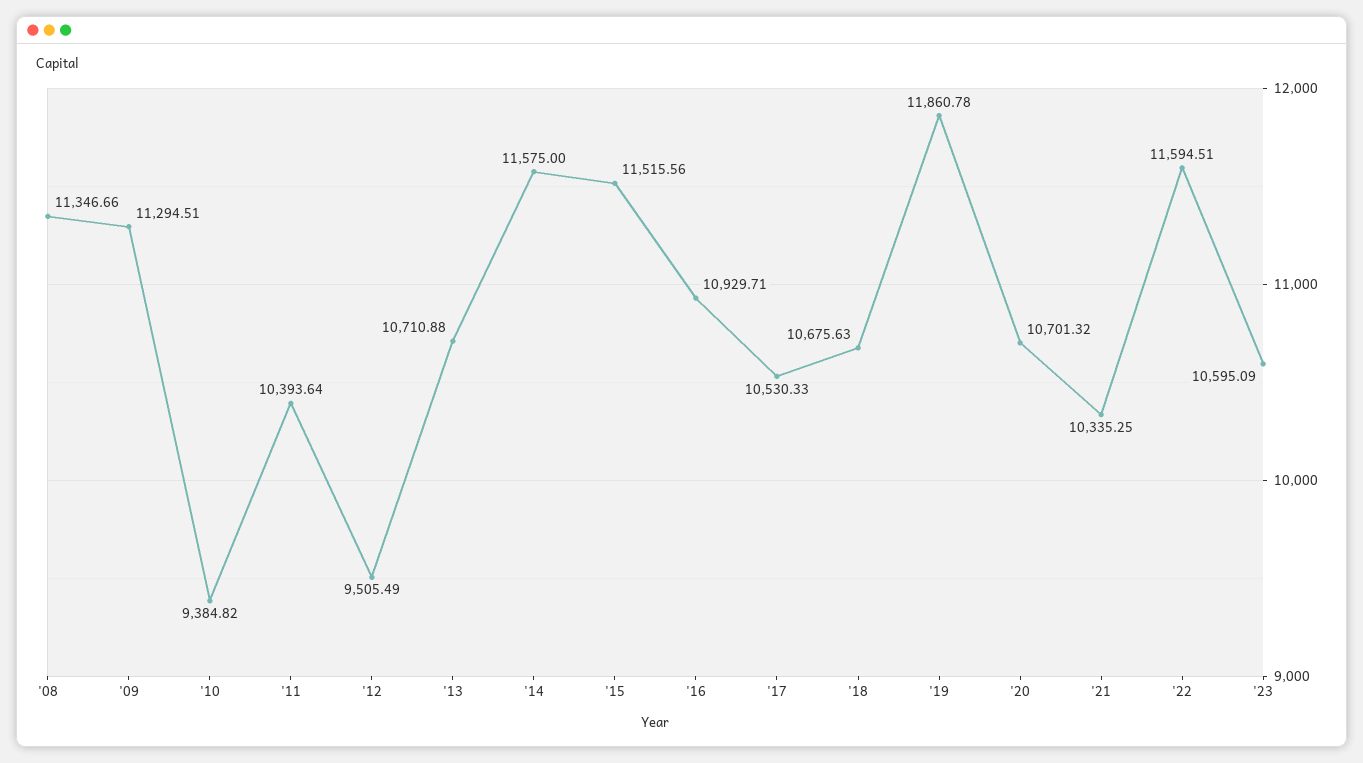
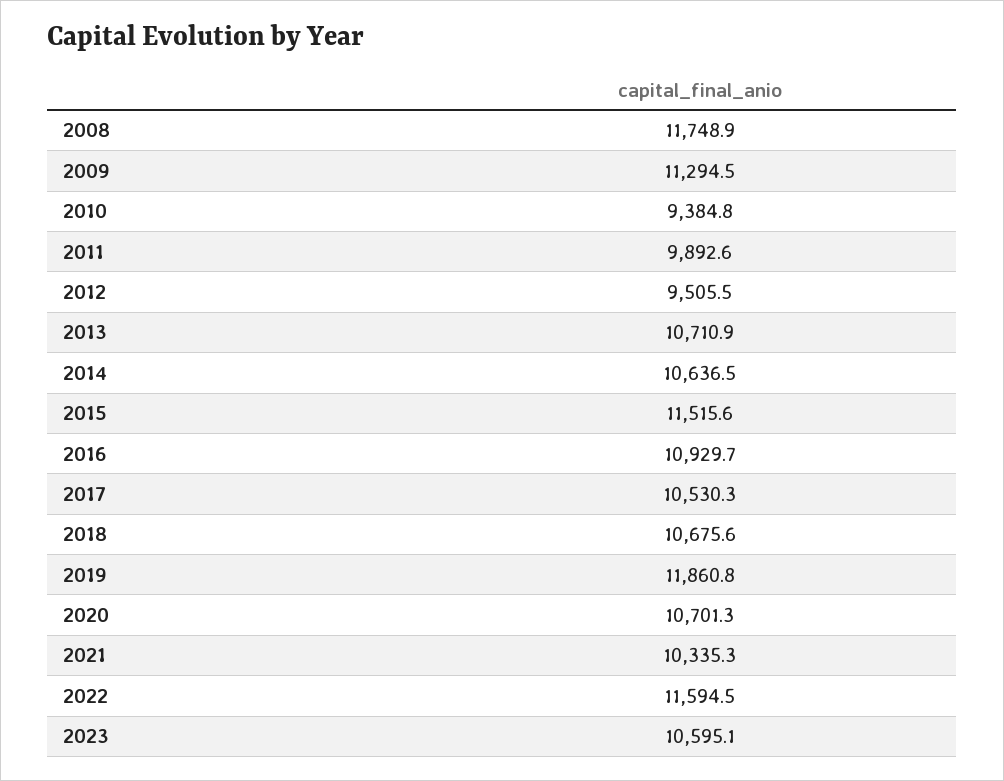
  {
-   "'08": 11346.66,
+   "'08": 11748.9,
    "'09": 11294.51,
    "'10": 9384.82,
-   "'11": 10393.64,
+   "'11": 9892.6,
    "'12": 9505.49,
    "'13": 10710.88,
-   "'14": 11575,
+   "'14": 10636.5,
    "'15": 11515.56,
    "'16": 10929.71,
    "'17": 10530.33,
    "'18": 10675.63,
    "'19": 11860.78,
    "'20": 10701.32,
    "'21": 10335.25,
    "'22": 11594.51,
    "'23": 10595.09
  }

